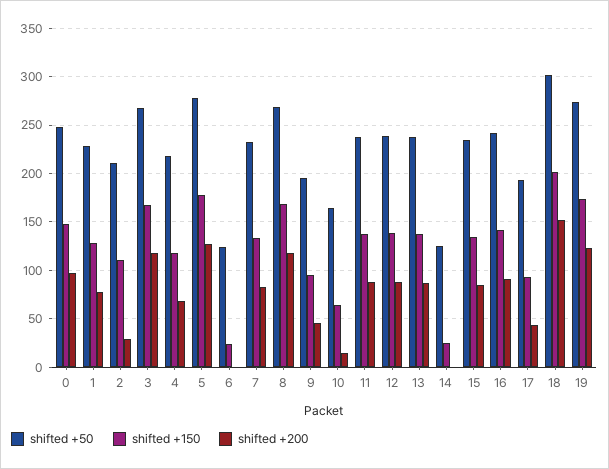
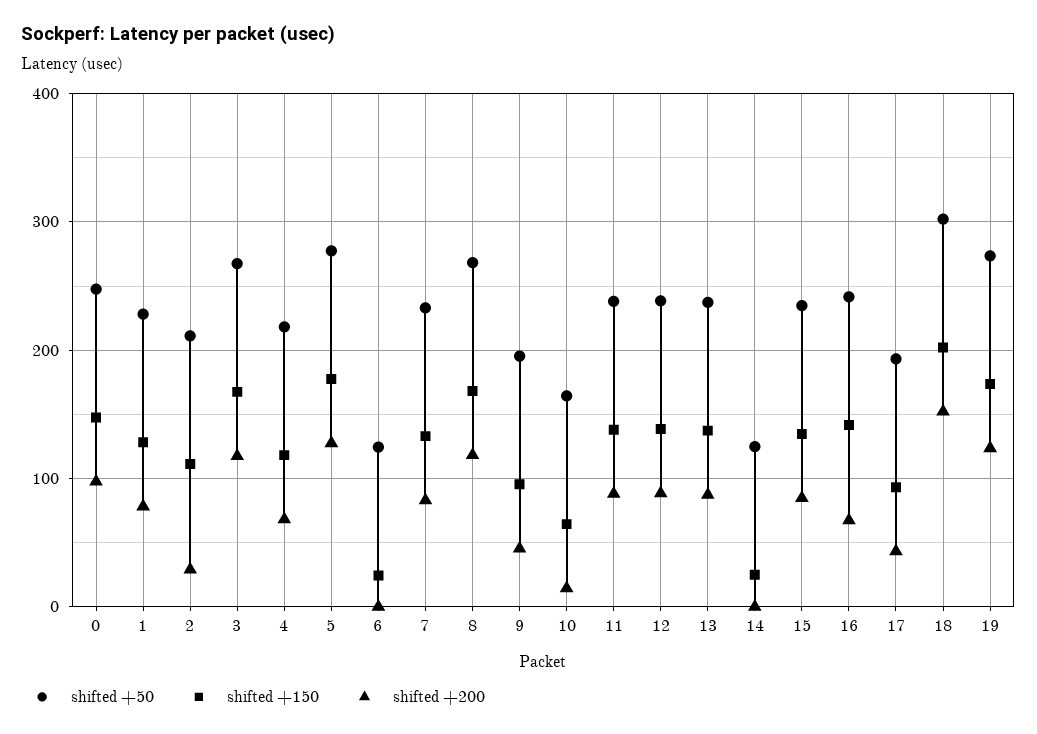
  {
    "shifted +50": {
      "0": 250,
      "1": 230,
      "2": 210,
      "3": 270,
      "4": 220,
      "5": 280,
      "6": 120,
      "7": 230,
      "8": 270,
      "9": 200,
      "10": 160,
      "11": 240,
      "12": 240,
      "13": 240,
      "14": 120,
      "15": 230,
      "16": 240,
      "17": 190,
      "18": 300,
      "19": 270
    },
    "shifted +150": {
      "0": 150,
      "1": 130,
      "2": 110,
      "3": 170,
      "4": 120,
      "5": 180,
      "6": 20,
      "7": 130,
      "8": 170,
      "9": 100,
      "10": 60,
      "11": 140,
      "12": 140,
      "13": 140,
      "14": 20,
      "15": 130,
      "16": 140,
      "17": 90,
      "18": 200,
      "19": 170
    },
    "shifted +200": {
      "0": 100,
      "1": 80,
      "2": 30,
      "3": 120,
      "4": 70,
      "5": 130,
      "6": 0,
      "7": 80,
      "8": 120,
      "9": 50,
      "10": 10,
      "11": 90,
      "12": 90,
      "13": 90,
      "14": 0,
      "15": 80,
-     "16": 90,
+     "16": 70,
      "17": 40,
      "18": 150,
      "19": 120
    }
  }

